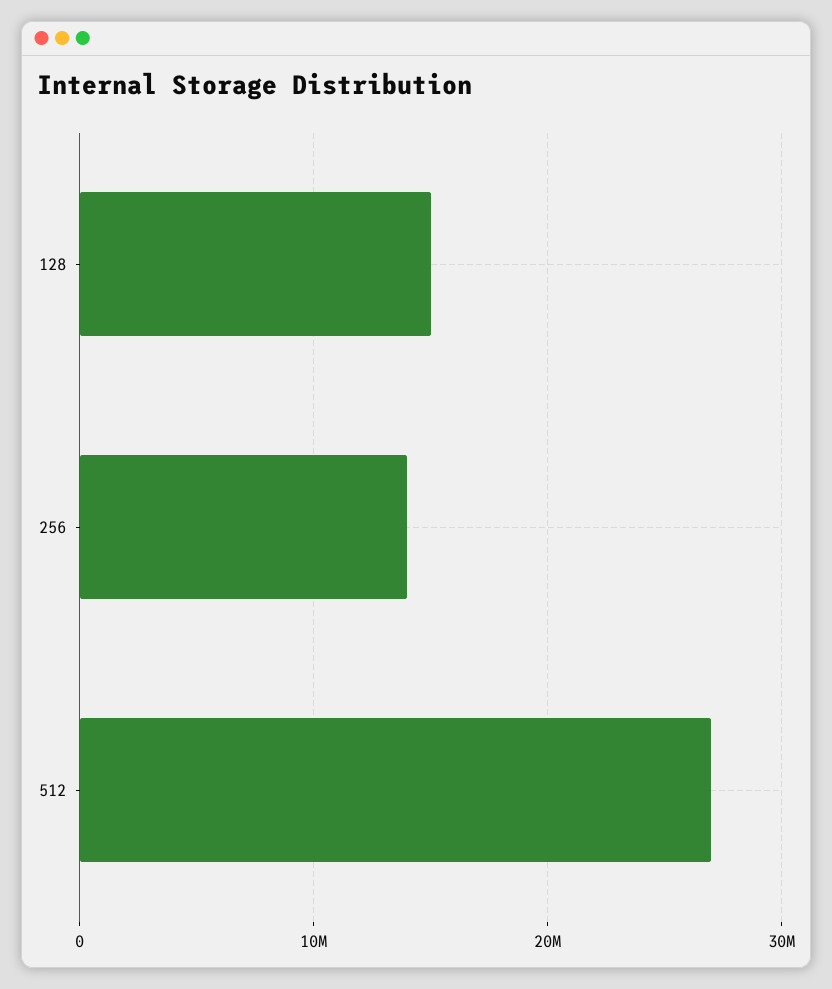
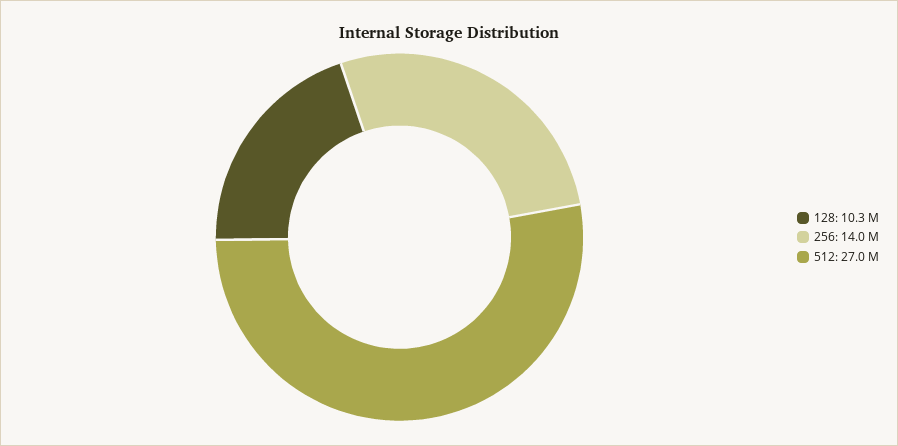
  {
-   "128": 15000000,
+   "128": 10300000,
    "256": 14000000,
    "512": 27000000
  }

